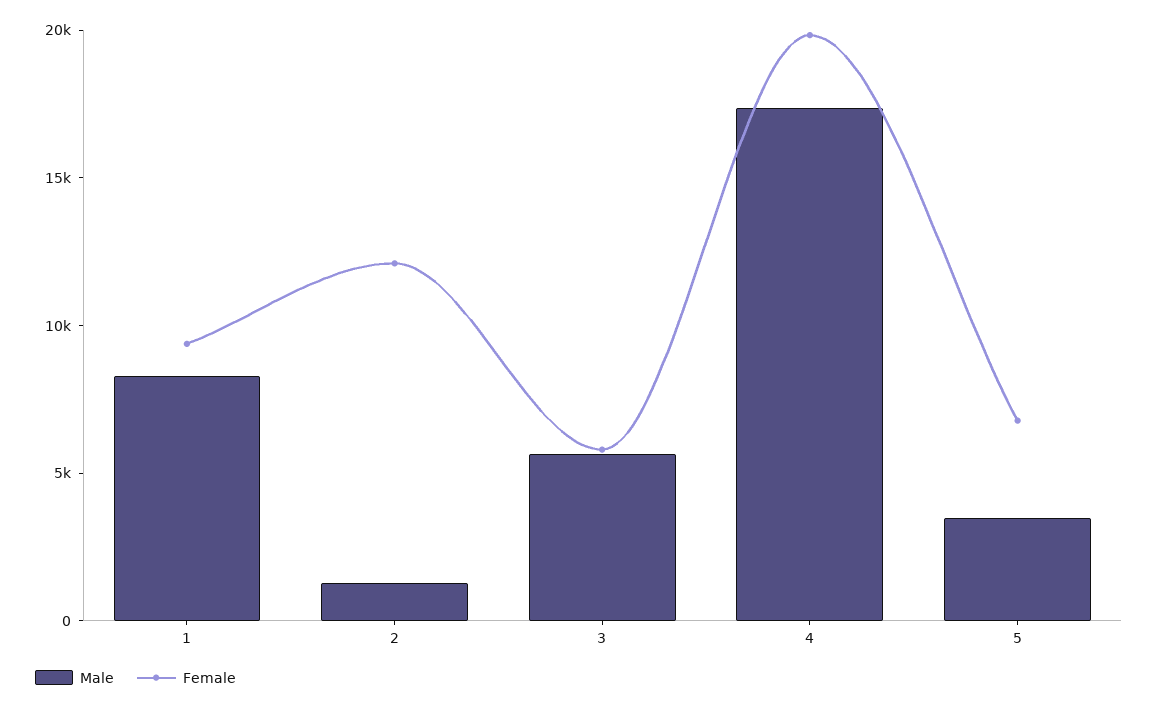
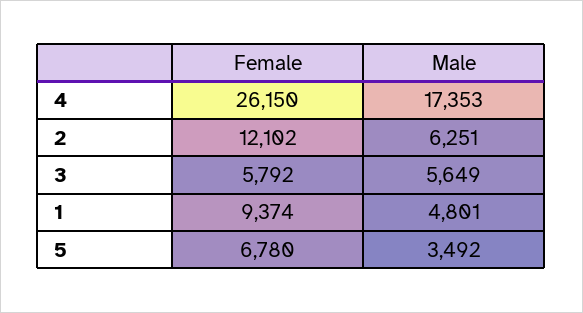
  {
    "Male": {
-     "1": 8000,
+     "1": 4801,
-     "2": 1000,
+     "2": 6251,
      "3": 5649,
      "4": 17353,
      "5": 3492
    },
    "Female": {
      "1": 9374,
      "2": 12102,
      "3": 5792,
-     "4": 20000,
+     "4": 26150,
      "5": 6780
    }
  }

